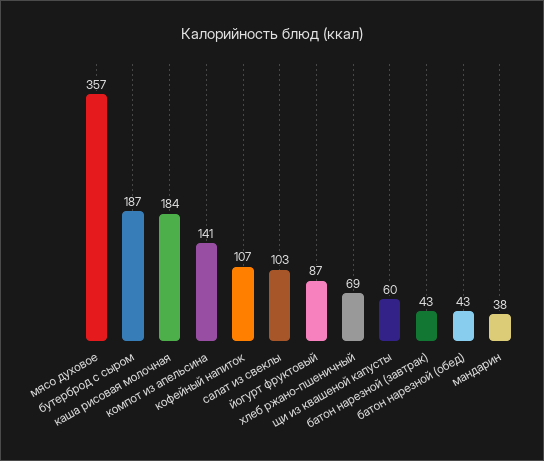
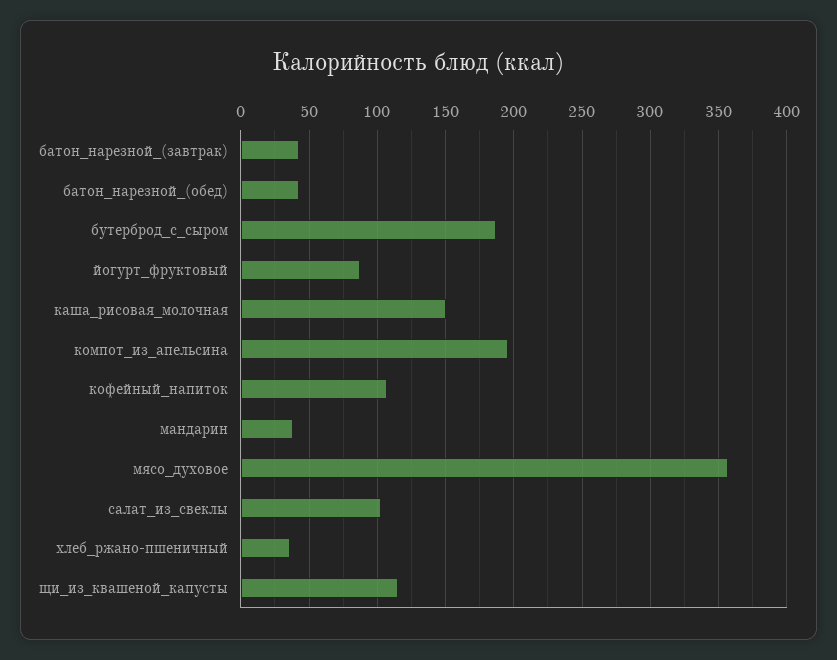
  {
    "мясо духовое": 357,
    "бутерброд с сыром": 187,
-   "каша рисовая молочная": 184,
+   "каша рисовая молочная": 150,
-   "компот из апельсина": 141,
+   "компот из апельсина": 195,
    "кофейный напиток": 107,
    "салат из свеклы": 103,
    "йогурт фруктовый": 87,
-   "хлеб ржано-пшеничный": 69,
+   "хлеб ржано-пшеничный": 35,
-   "щи из квашеной капусты": 60,
+   "щи из квашеной капусты": 115,
    "батон нарезной (завтрак)": 43,
    "батон нарезной (обед)": 43,
    "мандарин": 38
  }

